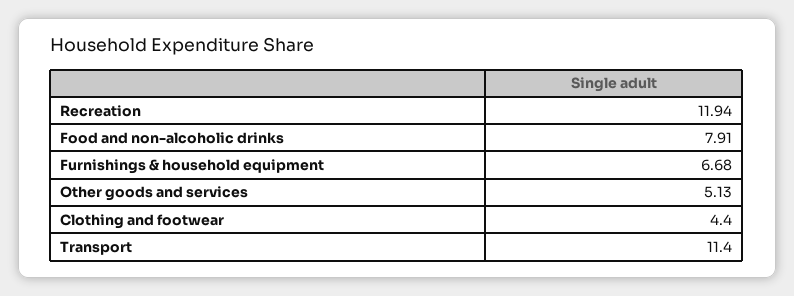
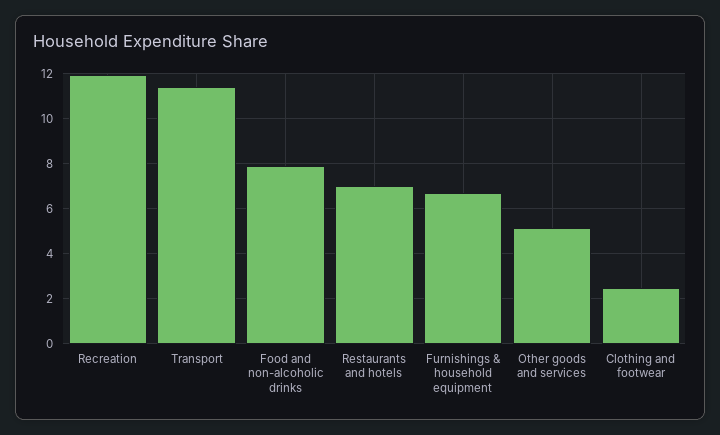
  {
    "Recreation": 11.94,
    "Food and non-alcoholic drinks": 7.91,
    "Furnishings & household equipment": 6.68,
    "Other goods and services": 5.13,
-   "Clothing and footwear": 4.4,
+   "Clothing and footwear": 2.5,
-   "Transport": 11.4
+   "Transport": 11.4,
+   "Restaurants and hotels": 7
  }

